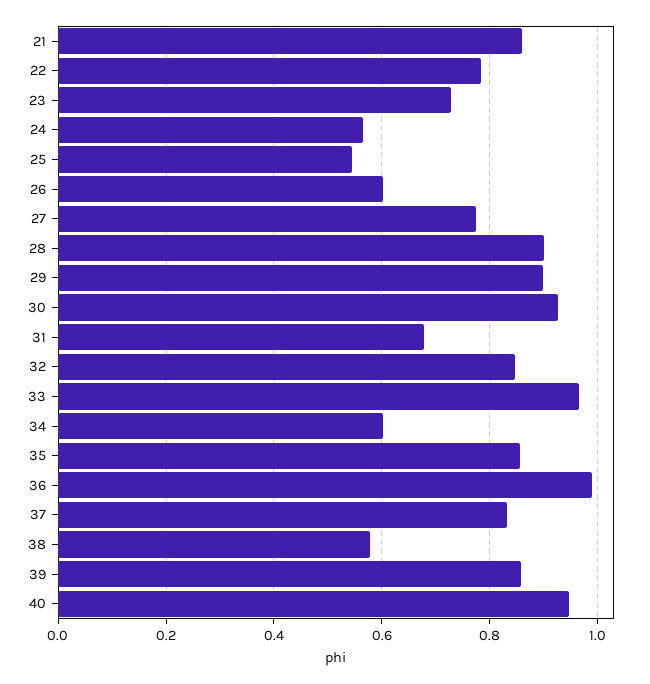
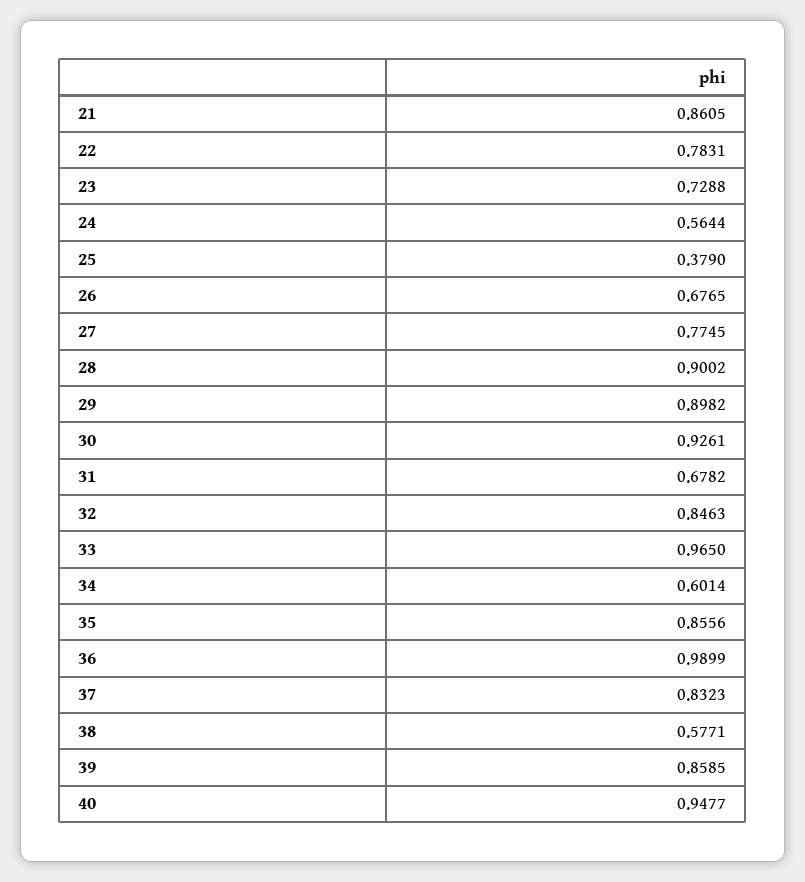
  {
    "21": 0.8605,
    "22": 0.7831,
    "23": 0.7288,
    "24": 0.5644,
-   "25": 0.54,
+   "25": 0.379,
-   "26": 0.6,
+   "26": 0.6765,
    "27": 0.7745,
    "28": 0.9002,
    "29": 0.8982,
    "30": 0.9261,
    "31": 0.6782,
    "32": 0.8463,
    "33": 0.965,
    "34": 0.6014,
    "35": 0.8556,
    "36": 0.9899,
    "37": 0.8323,
    "38": 0.5771,
    "39": 0.8585,
    "40": 0.9477
  }

